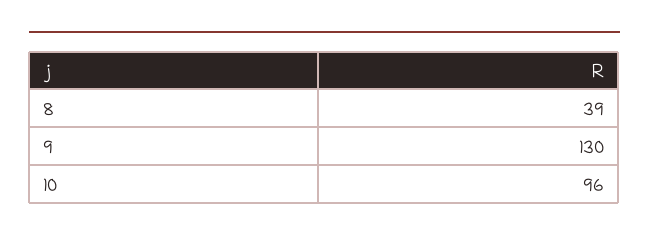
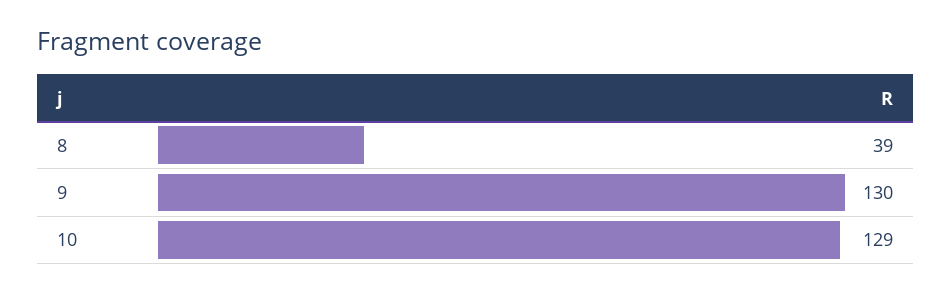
  {
    "8": 39,
    "9": 130,
-   "10": 96
+   "10": 129
  }

